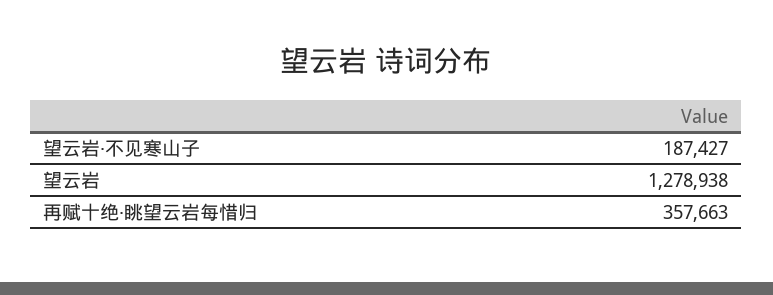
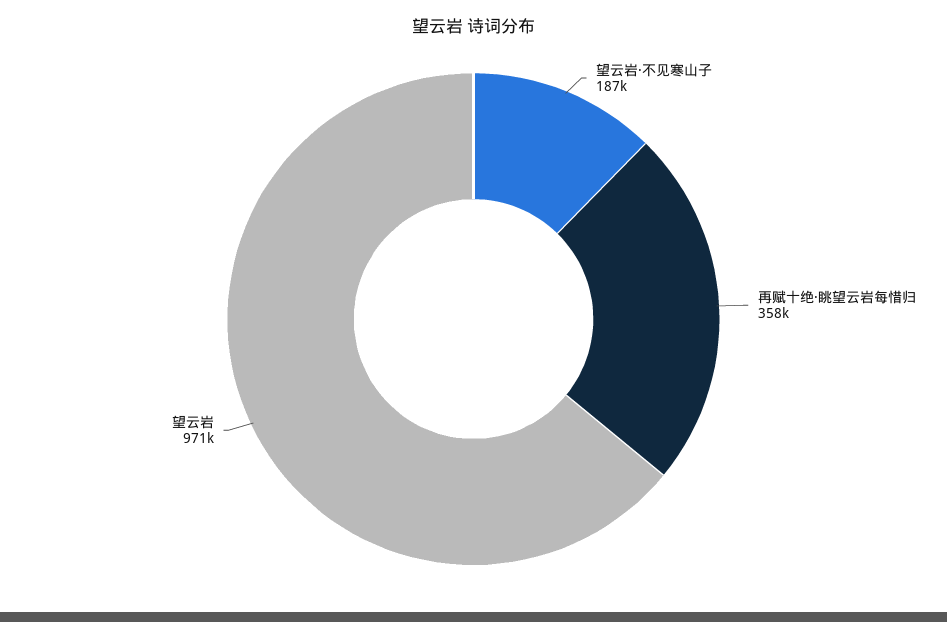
  {
    "望云岩·不见寒山子": 187427,
-   "望云岩": 1278938,
+   "望云岩": 971000,
    "再赋十绝·眺望云岩每惜归": 357663
  }

